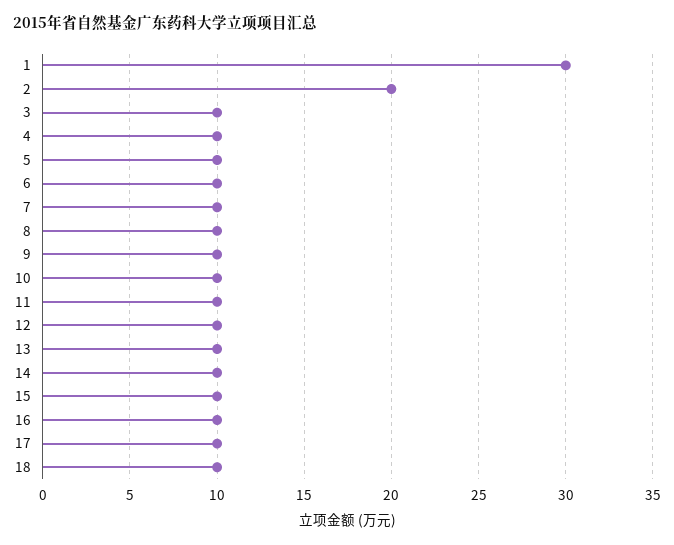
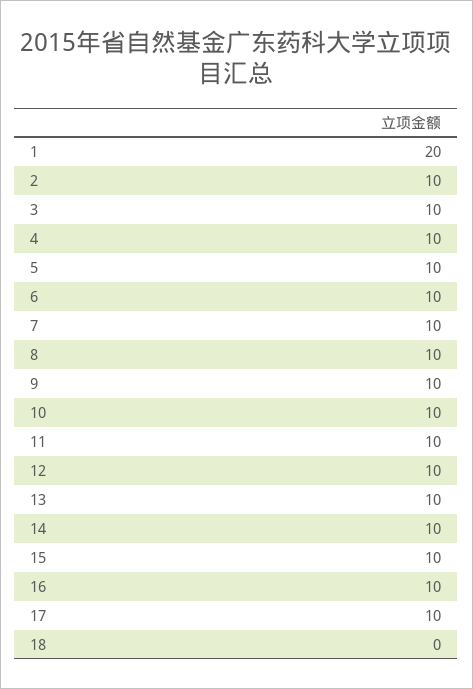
  {
-   "1": 30,
+   "1": 20,
-   "2": 20,
+   "2": 10,
    "3": 10,
    "4": 10,
    "5": 10,
    "6": 10,
    "7": 10,
    "8": 10,
    "9": 10,
    "10": 10,
    "11": 10,
    "12": 10,
    "13": 10,
    "14": 10,
    "15": 10,
    "16": 10,
    "17": 10,
-   "18": 10
+   "18": 0
  }

